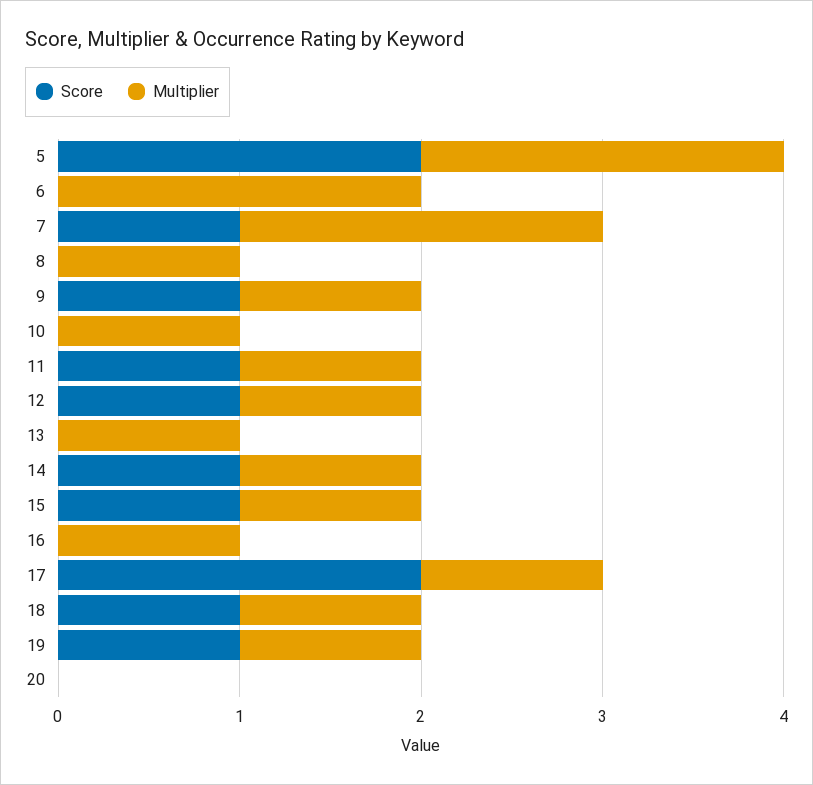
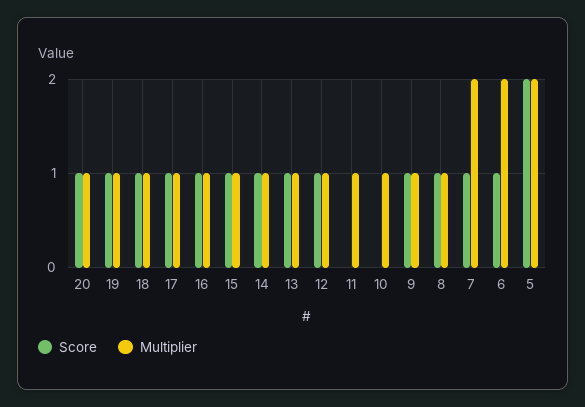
  {
    "Score": {
      "5": 2,
-     "6": 0,
+     "6": 1,
      "7": 1,
-     "8": 0,
+     "8": 1,
      "9": 1,
      "10": 0,
-     "11": 1,
+     "11": 0,
      "12": 1,
-     "13": 0,
+     "13": 1,
      "14": 1,
      "15": 1,
-     "16": 0,
+     "16": 1,
-     "17": 2,
+     "17": 1,
      "18": 1,
      "19": 1,
-     "20": 0
+     "20": 1
    },
    "Multiplier": {
      "5": 2,
      "6": 2,
      "7": 2,
      "8": 1,
      "9": 1,
      "10": 1,
      "11": 1,
      "12": 1,
      "13": 1,
      "14": 1,
      "15": 1,
      "16": 1,
      "17": 1,
      "18": 1,
      "19": 1,
-     "20": 0
+     "20": 1
    }
  }

